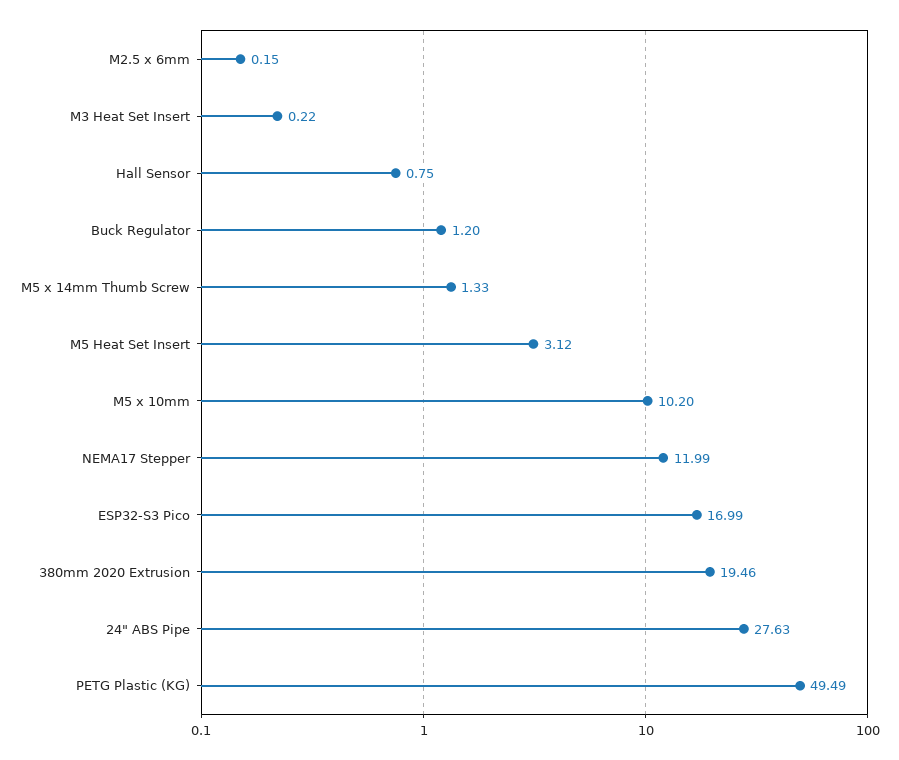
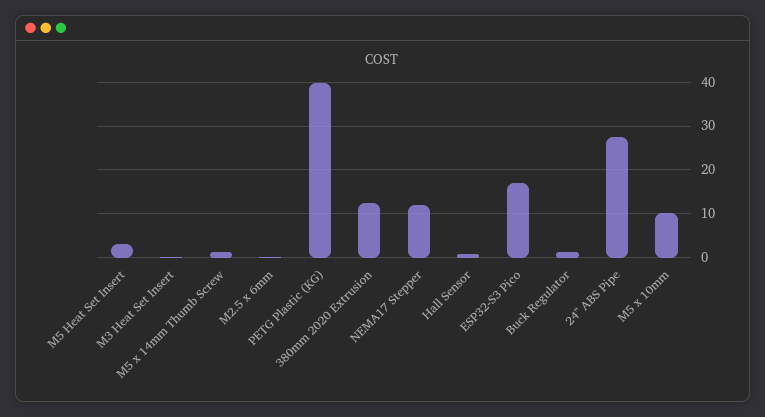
  {
    "M2.5 x 6mm": 0.15,
    "M3 Heat Set Insert": 0.22,
    "Hall Sensor": 0.75,
    "Buck Regulator": 1.2,
    "M5 x 14mm Thumb Screw": 1.33,
    "M5 Heat Set Insert": 3.12,
    "M5 x 10mm": 10.2,
    "NEMA17 Stepper": 11.99,
    "ESP32-S3 Pico": 16.99,
-   "380mm 2020 Extrusion": 19.46,
+   "380mm 2020 Extrusion": 12,
    "24\" ABS Pipe": 27.63,
-   "PETG Plastic (KG)": 49.49
+   "PETG Plastic (KG)": 40
  }

